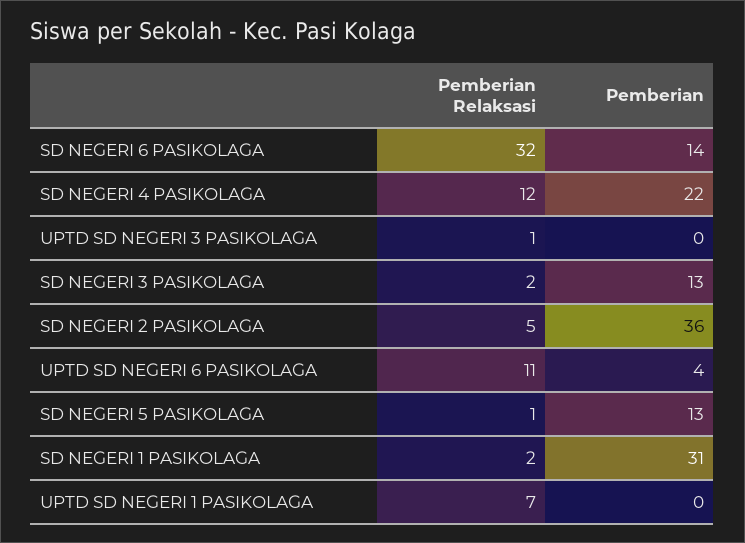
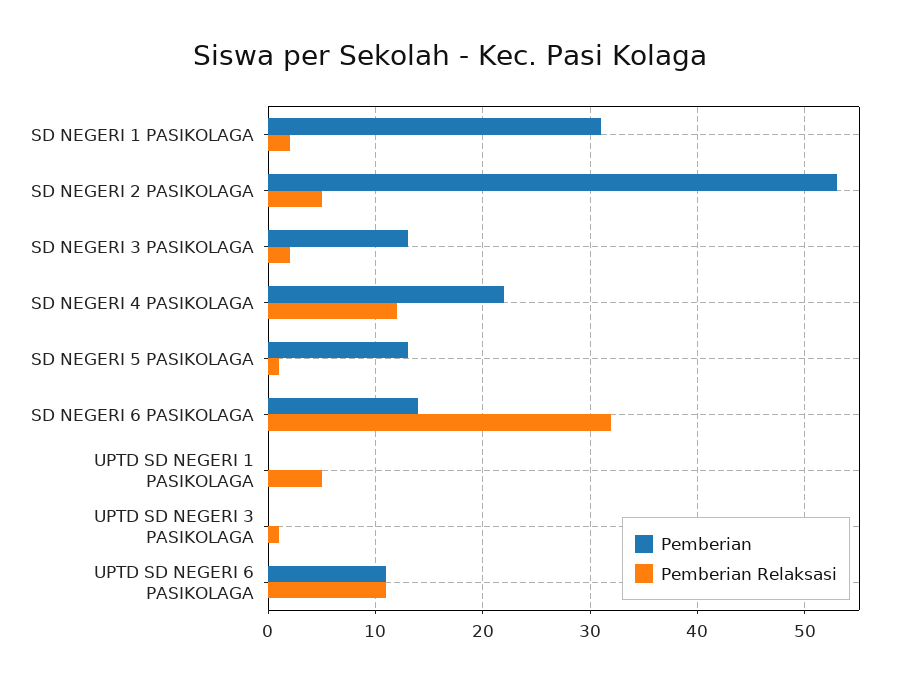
  {
    "Pemberian Relaksasi": {
      "SD NEGERI 6 PASIKOLAGA": 32,
      "SD NEGERI 4 PASIKOLAGA": 12,
      "UPTD SD NEGERI 3 PASIKOLAGA": 1,
      "SD NEGERI 3 PASIKOLAGA": 2,
      "SD NEGERI 2 PASIKOLAGA": 5,
      "UPTD SD NEGERI 6 PASIKOLAGA": 11,
      "SD NEGERI 5 PASIKOLAGA": 1,
      "SD NEGERI 1 PASIKOLAGA": 2,
-     "UPTD SD NEGERI 1 PASIKOLAGA": 7
+     "UPTD SD NEGERI 1 PASIKOLAGA": 5
    },
    "Pemberian": {
      "SD NEGERI 6 PASIKOLAGA": 14,
      "SD NEGERI 4 PASIKOLAGA": 22,
      "UPTD SD NEGERI 3 PASIKOLAGA": 0,
      "SD NEGERI 3 PASIKOLAGA": 13,
-     "SD NEGERI 2 PASIKOLAGA": 36,
+     "SD NEGERI 2 PASIKOLAGA": 53,
-     "UPTD SD NEGERI 6 PASIKOLAGA": 4,
+     "UPTD SD NEGERI 6 PASIKOLAGA": 11,
      "SD NEGERI 5 PASIKOLAGA": 13,
      "SD NEGERI 1 PASIKOLAGA": 31,
      "UPTD SD NEGERI 1 PASIKOLAGA": 0
    }
  }

